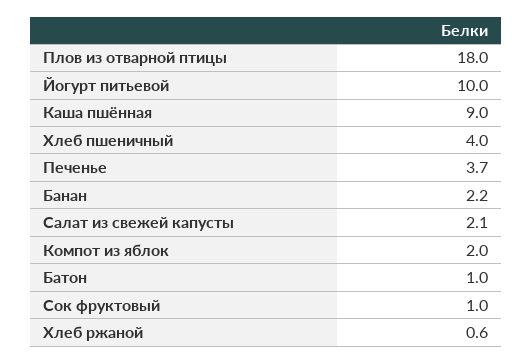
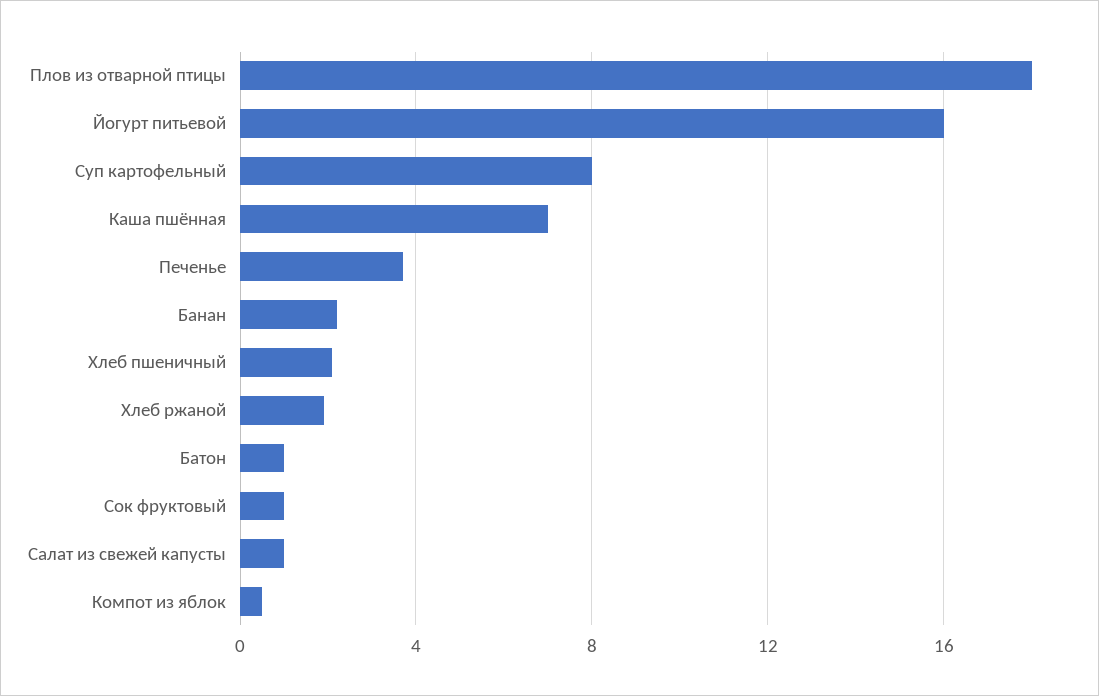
  {
    "Плов из отварной птицы": 18,
-   "Йогурт питьевой": 10,
+   "Йогурт питьевой": 16,
-   "Каша пшённая": 9,
+   "Каша пшённая": 7,
-   "Хлеб пшеничный": 4,
+   "Хлеб пшеничный": 2,
    "Печенье": 3.7,
    "Банан": 2.2,
-   "Салат из свежей капусты": 2.1,
+   "Салат из свежей капусты": 1,
-   "Компот из яблок": 2,
+   "Компот из яблок": 0.5,
    "Батон": 1,
    "Сок фруктовый": 1,
-   "Хлеб ржаной": 0.6
+   "Хлеб ржаной": 2,
+   "Суп картофельный": 8
  }

